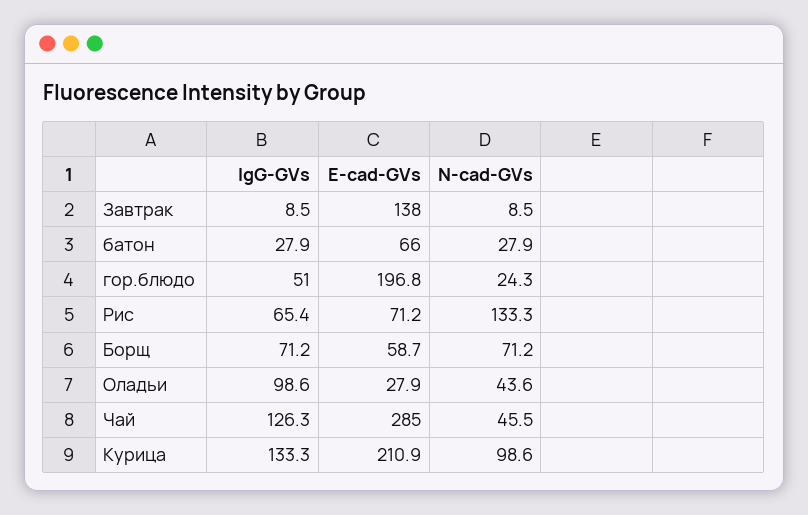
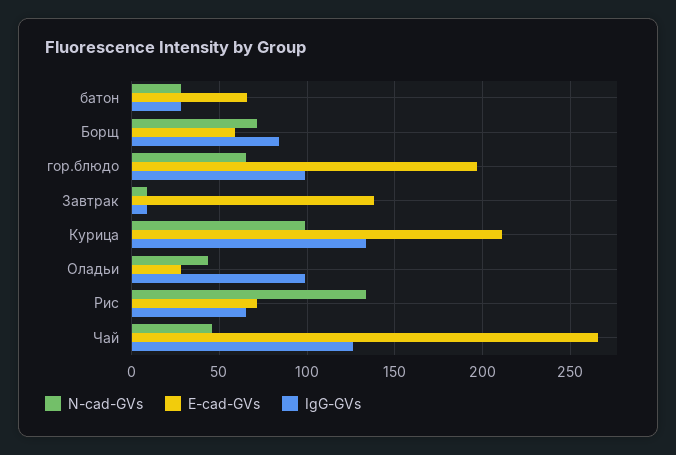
  {
    "IgG-GVs": {
      "Завтрак": 8.5,
      "батон": 27.9,
-     "гор.блюдо": 51,
+     "гор.блюдо": 100,
      "Рис": 65.4,
-     "Борщ": 71.2,
+     "Борщ": 85,
      "Оладьи": 98.6,
      "Чай": 126.3,
      "Курица": 133.3
    },
    "E-cad-GVs": {
      "Завтрак": 138,
      "батон": 66,
      "гор.блюдо": 196.8,
      "Рис": 71.2,
      "Борщ": 58.7,
      "Оладьи": 27.9,
-     "Чай": 285,
+     "Чай": 265,
      "Курица": 210.9
    },
    "N-cad-GVs": {
      "Завтрак": 8.5,
      "батон": 27.9,
-     "гор.блюдо": 24.3,
+     "гор.блюдо": 65,
      "Рис": 133.3,
      "Борщ": 71.2,
      "Оладьи": 43.6,
      "Чай": 45.5,
      "Курица": 98.6
    }
  }

